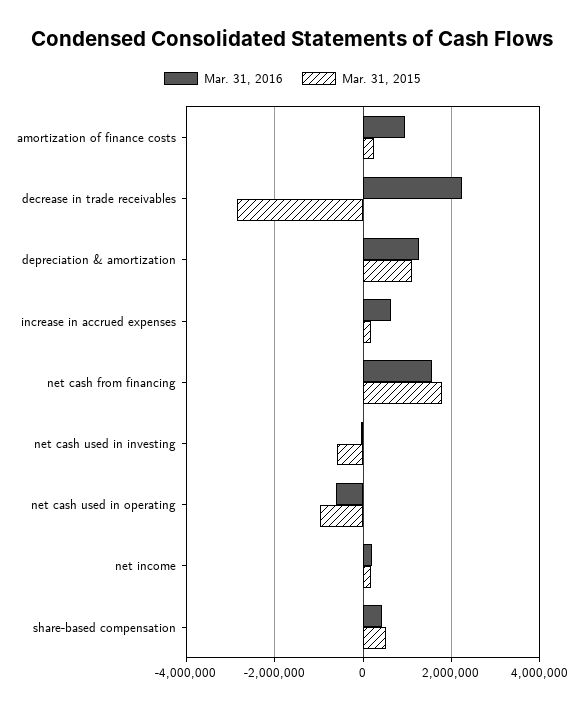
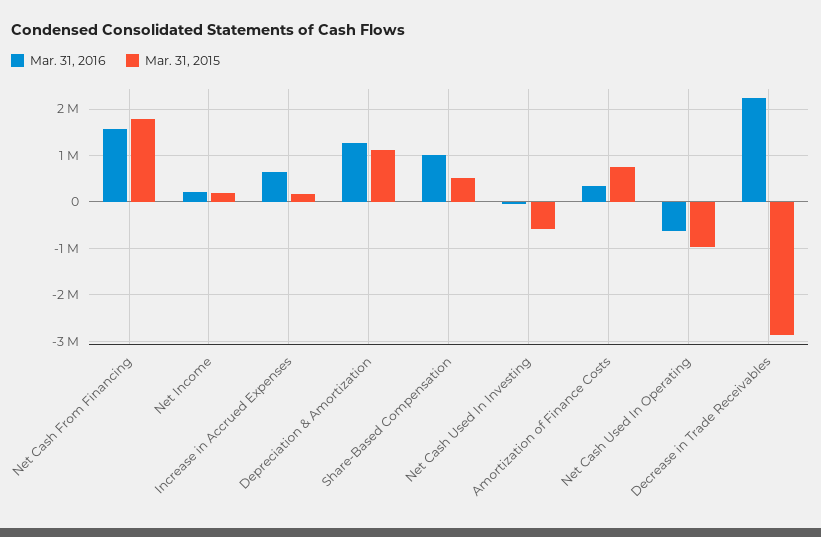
  {
    "Mar. 31, 2016": {
-     "amortization of finance costs": 1000000,
+     "amortization of finance costs": 400000,
      "decrease in trade receivables": 2200000,
      "depreciation & amortization": 1200000,
      "increase in accrued expenses": 600000,
      "net cash from financing": 1600000,
      "net cash used in investing": 0,
      "net cash used in operating": -600000,
      "net income": 200000,
-     "share-based compensation": 400000
+     "share-based compensation": 1000000
    },
    "Mar. 31, 2015": {
-     "amortization of finance costs": 200000,
+     "amortization of finance costs": 800000,
      "decrease in trade receivables": -2800000,
      "depreciation & amortization": 1200000,
      "increase in accrued expenses": 200000,
      "net cash from financing": 1800000,
      "net cash used in investing": -600000,
      "net cash used in operating": -1000000,
      "net income": 200000,
      "share-based compensation": 600000
    }
  }

